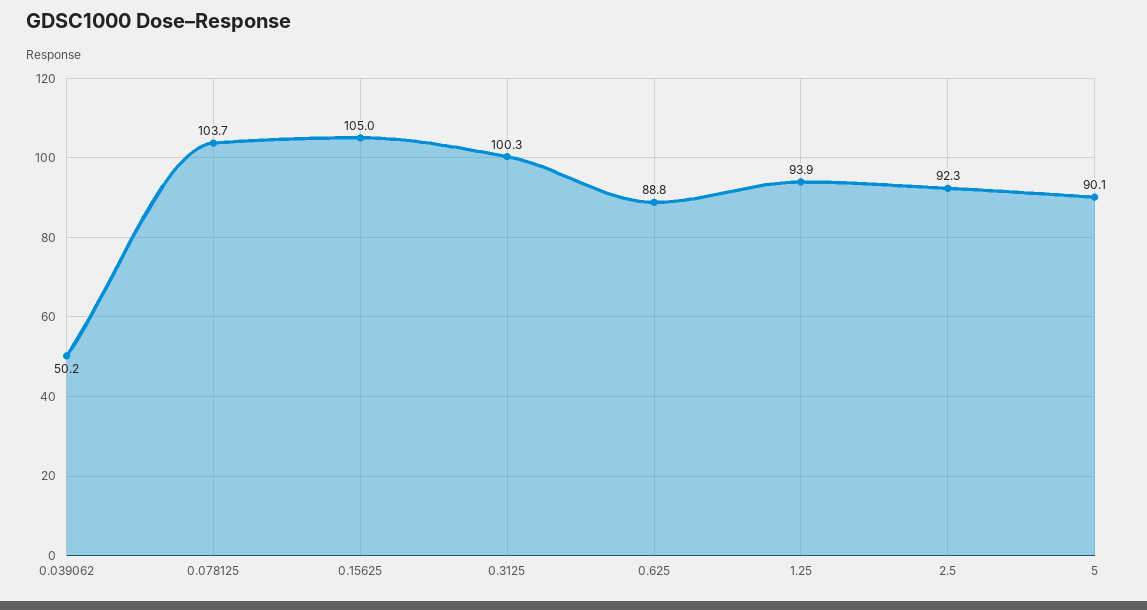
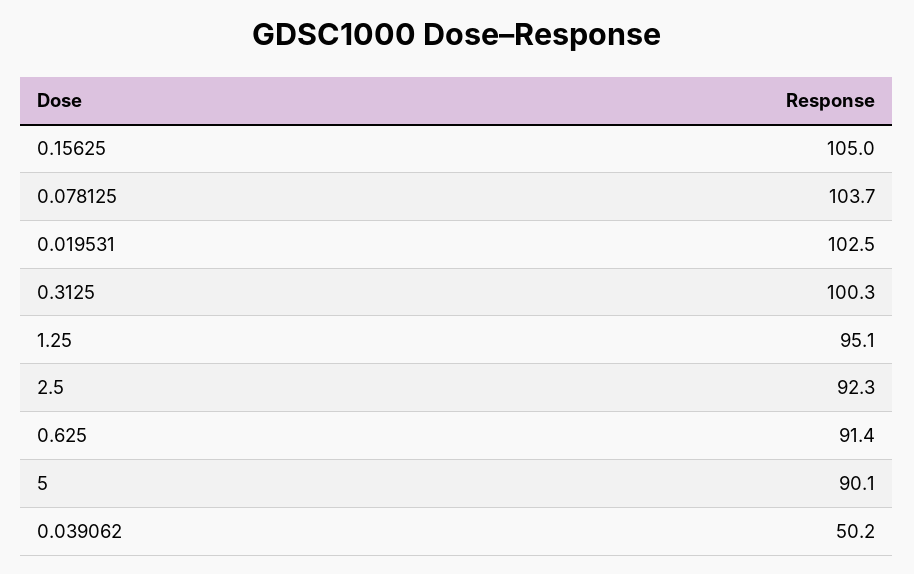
  {
    "0.039062": 50.2,
    "0.078125": 103.7,
    "0.15625": 105,
    "0.3125": 100.3,
-   "0.625": 88.8,
+   "0.625": 91.4,
-   "1.25": 93.9,
+   "1.25": 95.1,
    "2.5": 92.3,
-   "5": 90.1
+   "5": 90.1,
+   "0.019531": 102.5
  }

